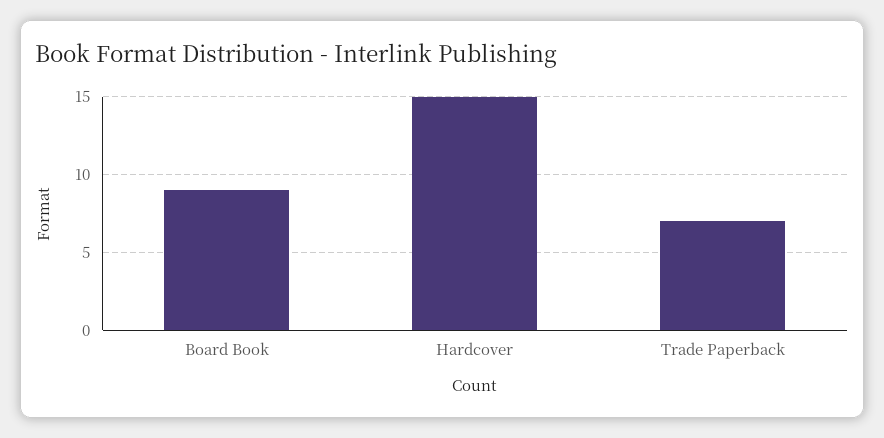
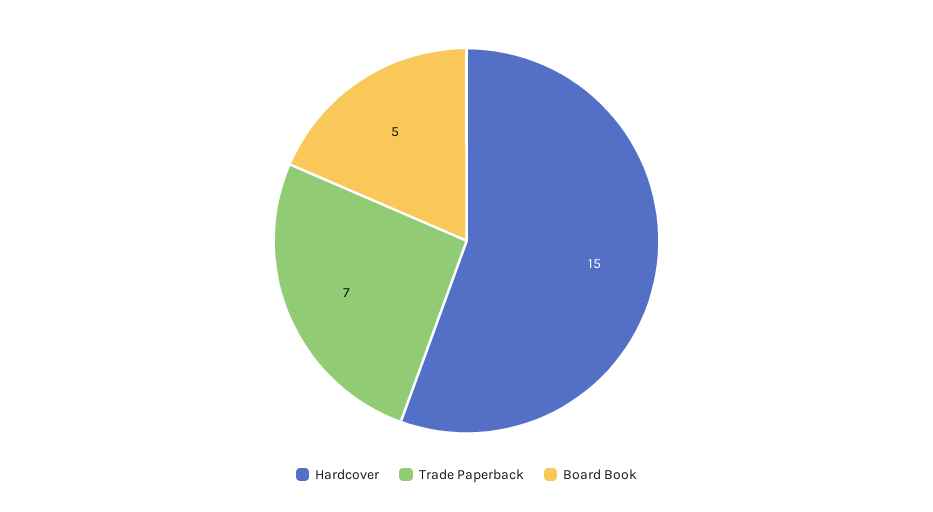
  {
-   "Board Book": 9,
+   "Board Book": 5,
    "Hardcover": 15,
    "Trade Paperback": 7
  }

